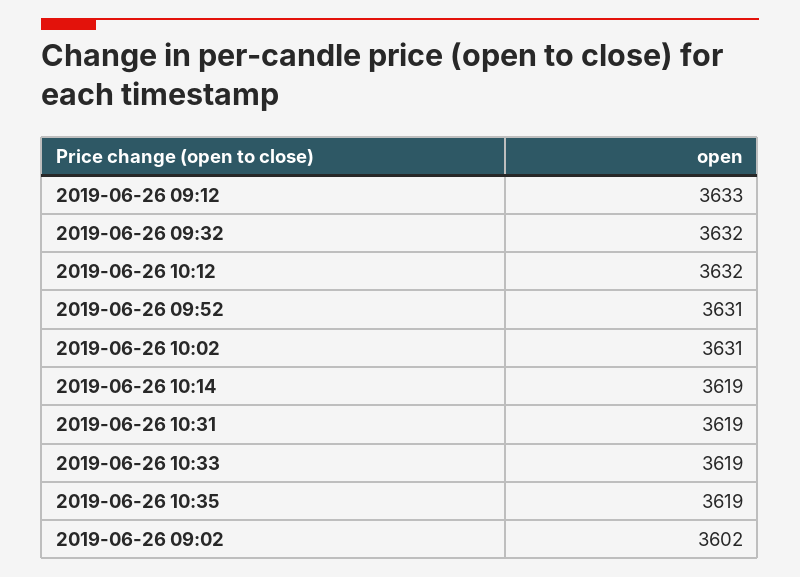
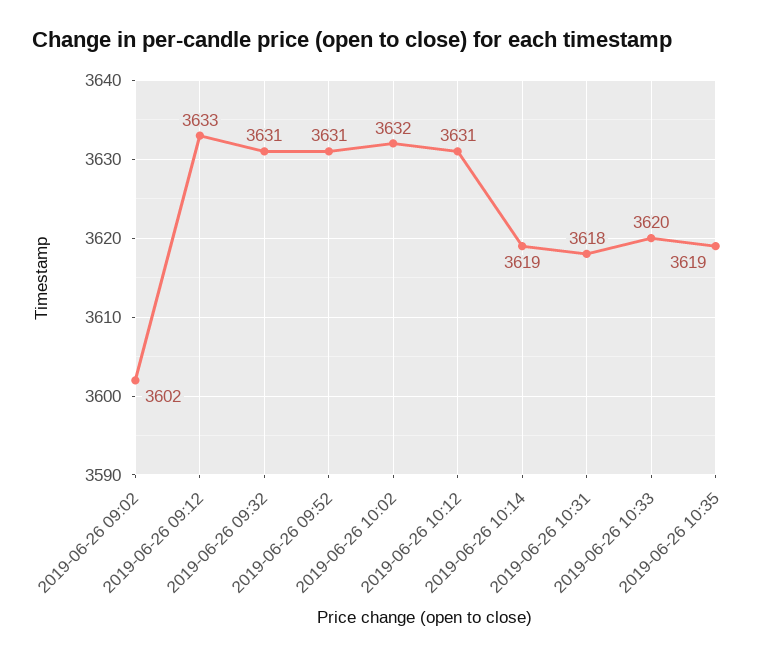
  {
    "2019-06-26 09:12": 3633,
-   "2019-06-26 09:32": 3632,
+   "2019-06-26 09:32": 3631,
-   "2019-06-26 10:12": 3632,
+   "2019-06-26 10:12": 3631,
    "2019-06-26 09:52": 3631,
-   "2019-06-26 10:02": 3631,
+   "2019-06-26 10:02": 3632,
    "2019-06-26 10:14": 3619,
-   "2019-06-26 10:31": 3619,
+   "2019-06-26 10:31": 3618,
-   "2019-06-26 10:33": 3619,
+   "2019-06-26 10:33": 3620,
    "2019-06-26 10:35": 3619,
    "2019-06-26 09:02": 3602
  }

